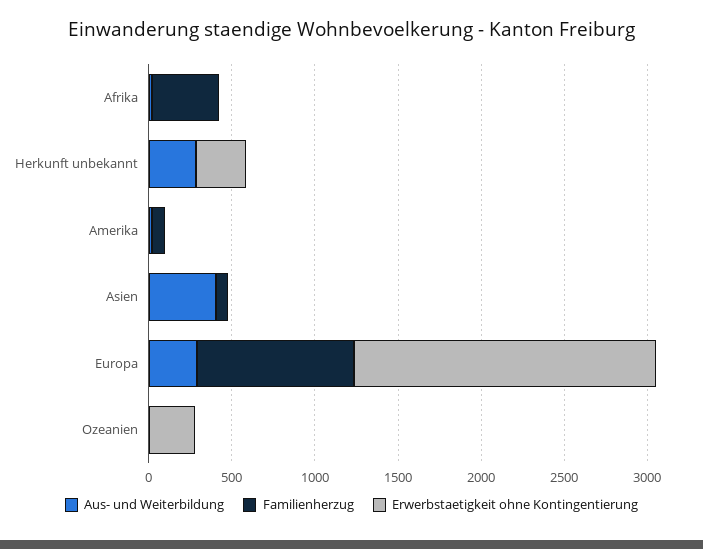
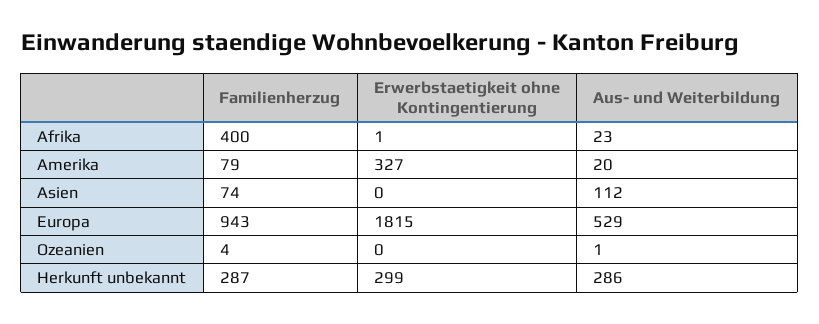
  {
    "Aus- und Weiterbildung": {
      "Afrika": 23,
      "Herkunft unbekannt": 286,
      "Amerika": 20,
-     "Asien": 400,
+     "Asien": 112,
-     "Europa": 300,
+     "Europa": 529,
      "Ozeanien": 1
    },
    "Familienherzug": {
      "Afrika": 400,
-     "Herkunft unbekannt": 0,
+     "Herkunft unbekannt": 287,
      "Amerika": 79,
      "Asien": 74,
      "Europa": 943,
      "Ozeanien": 4
    },
    "Erwerbstaetigkeit ohne Kontingentierung": {
      "Afrika": 1,
      "Herkunft unbekannt": 299,
-     "Amerika": 0,
+     "Amerika": 327,
      "Asien": 0,
      "Europa": 1815,
-     "Ozeanien": 300
+     "Ozeanien": 0
    }
  }

